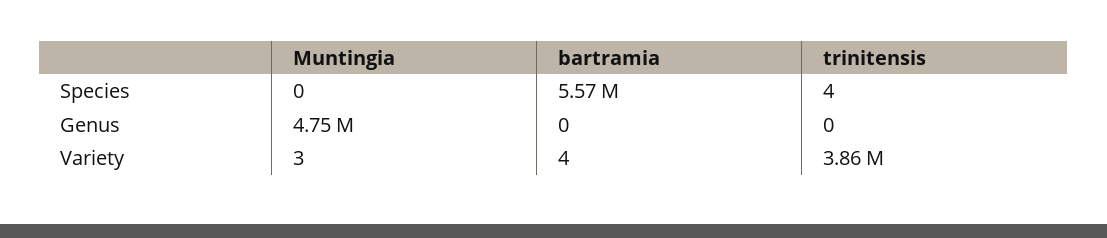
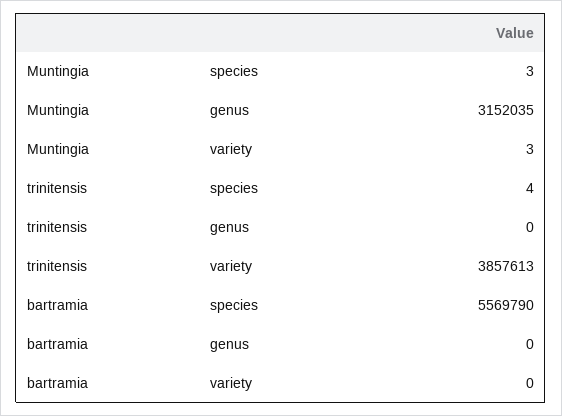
  {
    "Muntingia": {
-     "Species": 0,
+     "Species": 3,
-     "Genus": 4750000,
+     "Genus": 3152035,
      "Variety": 3
    },
    "bartramia": {
      "Species": 5569790,
      "Genus": 0,
-     "Variety": 4
+     "Variety": 0
    },
    "trinitensis": {
      "Species": 4,
      "Genus": 0,
      "Variety": 3857613
    }
  }

